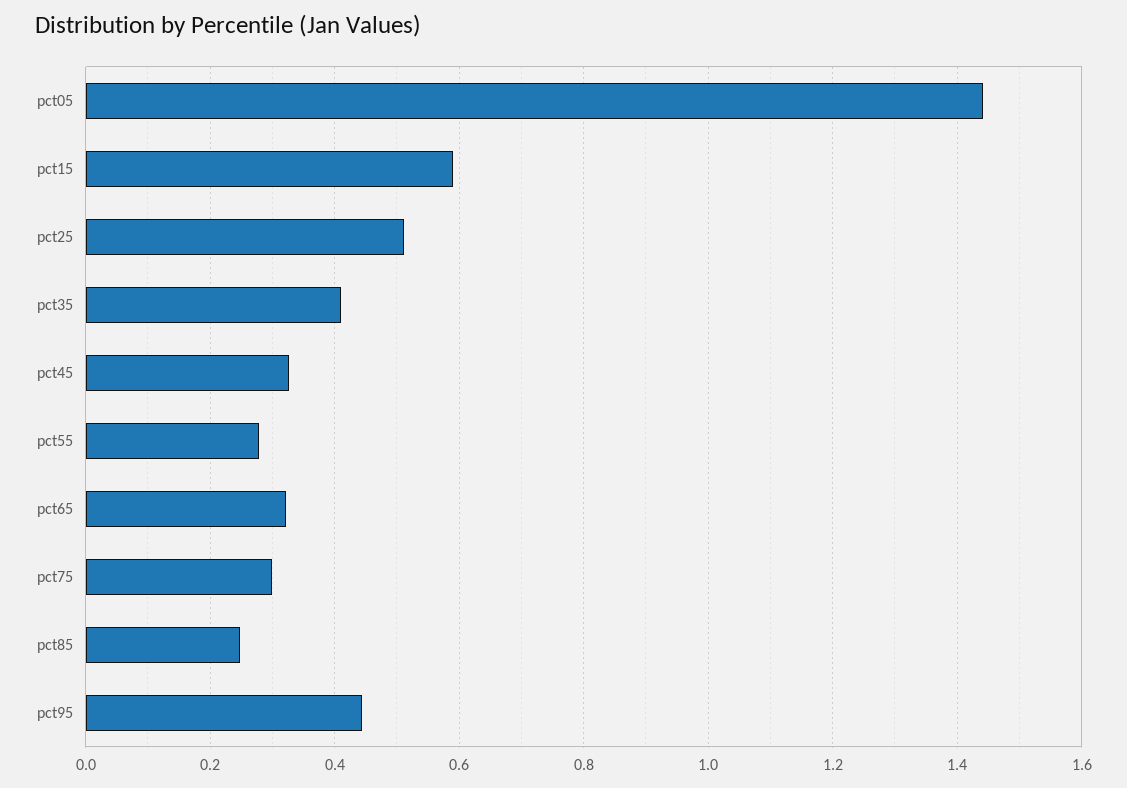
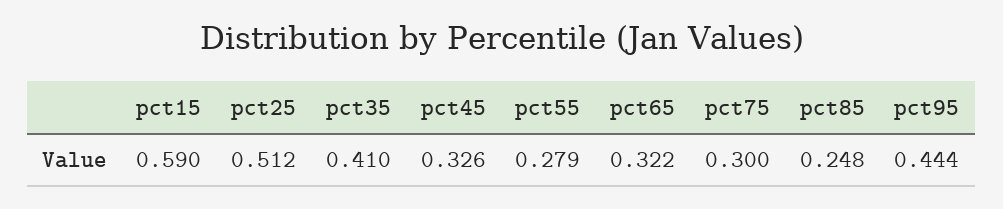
  {
-   "pct05": 1.44,
    "pct15": 0.59,
    "pct25": 0.512,
    "pct35": 0.41,
    "pct45": 0.326,
    "pct55": 0.279,
    "pct65": 0.322,
    "pct75": 0.3,
    "pct85": 0.248,
    "pct95": 0.444
  }

